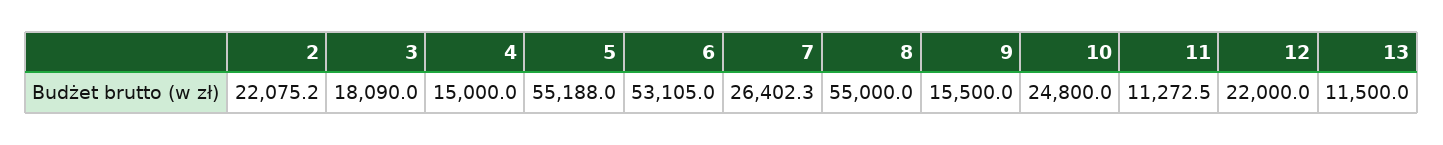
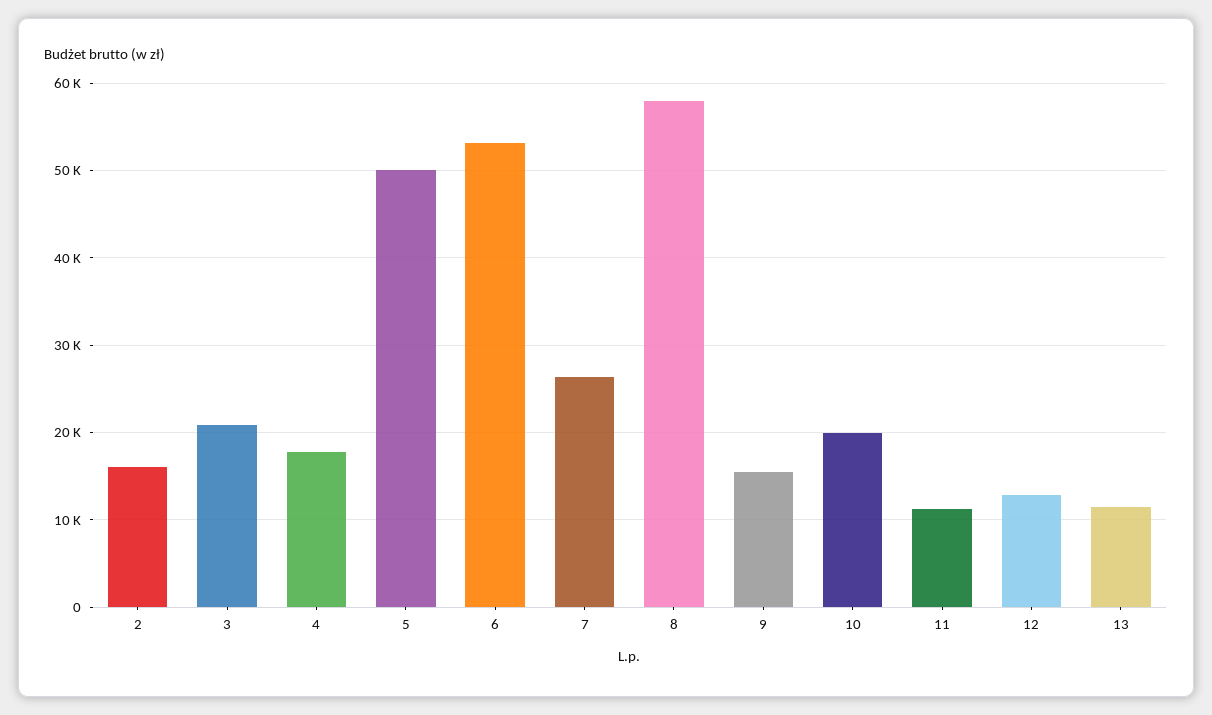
  {
-   "2": 22075.2,
+   "2": 16000,
-   "3": 18090,
+   "3": 21000,
-   "4": 15000,
+   "4": 18000,
-   "5": 55188,
+   "5": 50000,
    "6": 53105,
    "7": 26402.3,
-   "8": 55000,
+   "8": 58000,
    "9": 15500,
-   "10": 24800,
+   "10": 20000,
    "11": 11272.5,
-   "12": 22000,
+   "12": 13000,
    "13": 11500
  }

